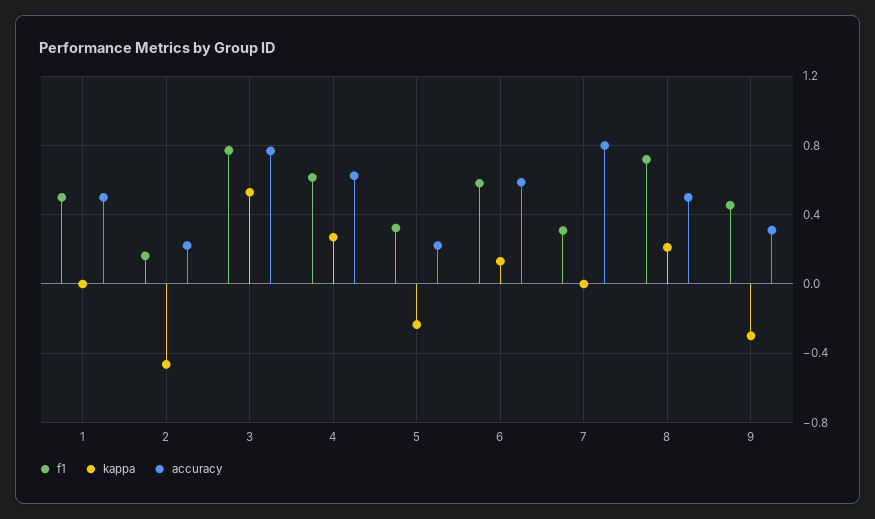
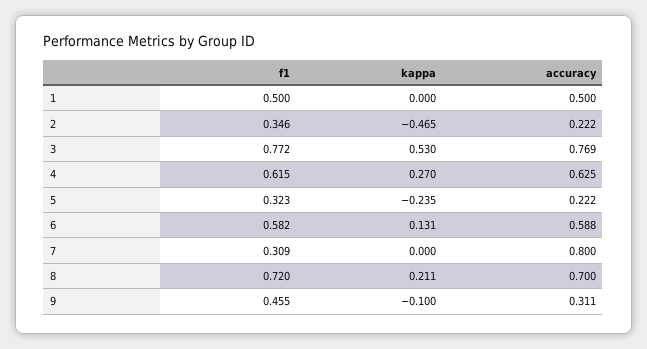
  {
    "f1": {
      "1": 0.5,
-     "2": 0.15,
+     "2": 0.346,
      "3": 0.772,
      "4": 0.615,
      "5": 0.323,
      "6": 0.582,
      "7": 0.309,
      "8": 0.72,
      "9": 0.455
    },
    "kappa": {
      "1": 0,
      "2": -0.465,
      "3": 0.53,
      "4": 0.27,
      "5": -0.235,
      "6": 0.131,
      "7": 0,
      "8": 0.211,
-     "9": -0.3
+     "9": -0.1
    },
    "accuracy": {
      "1": 0.5,
      "2": 0.222,
      "3": 0.769,
      "4": 0.625,
      "5": 0.222,
      "6": 0.588,
      "7": 0.8,
-     "8": 0.5,
+     "8": 0.7,
      "9": 0.311
    }
  }

